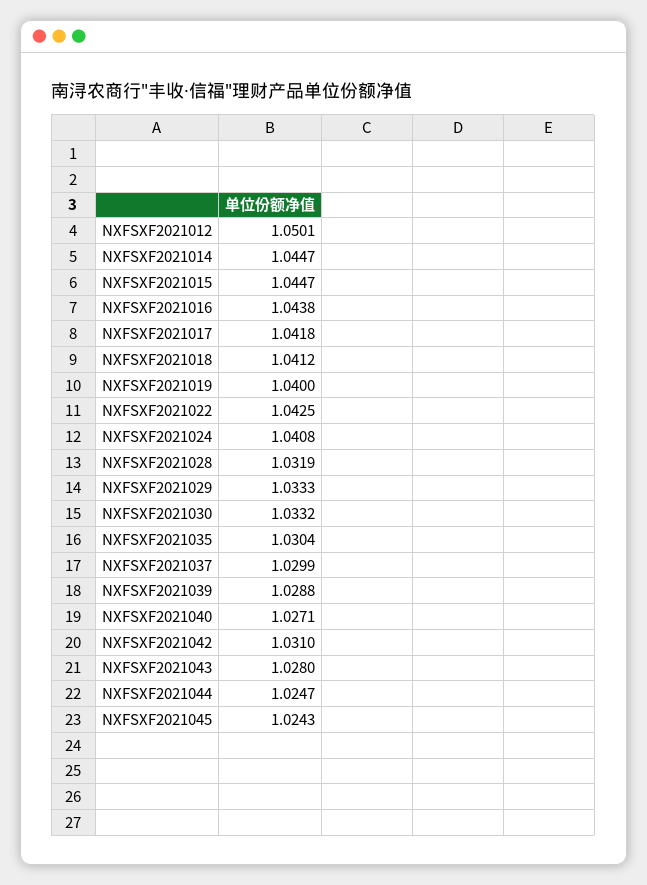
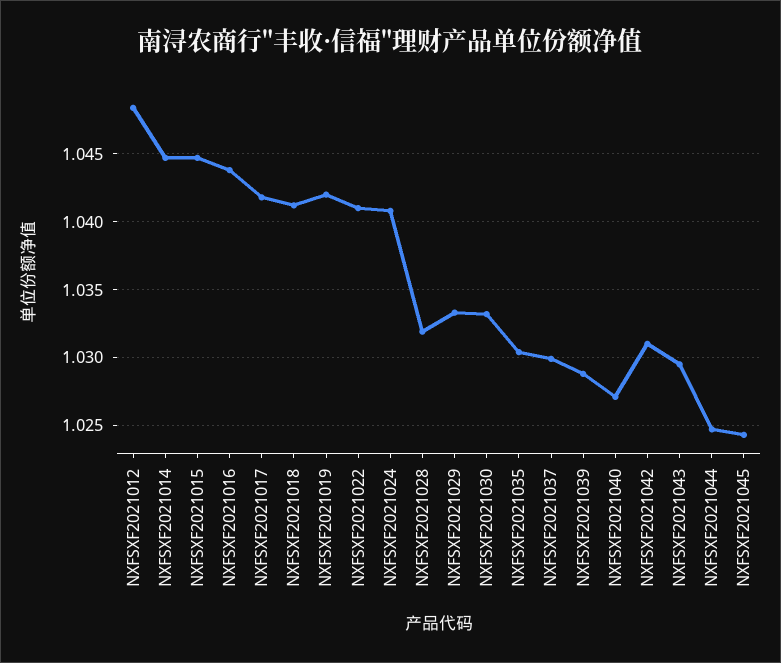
  {
-   "NXFSXF2021012": 1.0501,
+   "NXFSXF2021012": 1.0485,
    "NXFSXF2021014": 1.0447,
    "NXFSXF2021015": 1.0447,
    "NXFSXF2021016": 1.0438,
    "NXFSXF2021017": 1.0418,
    "NXFSXF2021018": 1.0412,
-   "NXFSXF2021019": 1.04,
+   "NXFSXF2021019": 1.042,
-   "NXFSXF2021022": 1.0425,
+   "NXFSXF2021022": 1.041,
    "NXFSXF2021024": 1.0408,
    "NXFSXF2021028": 1.0319,
    "NXFSXF2021029": 1.0333,
    "NXFSXF2021030": 1.0332,
    "NXFSXF2021035": 1.0304,
    "NXFSXF2021037": 1.0299,
    "NXFSXF2021039": 1.0288,
    "NXFSXF2021040": 1.0271,
    "NXFSXF2021042": 1.031,
-   "NXFSXF2021043": 1.028,
+   "NXFSXF2021043": 1.0295,
    "NXFSXF2021044": 1.0247,
    "NXFSXF2021045": 1.0243
  }

